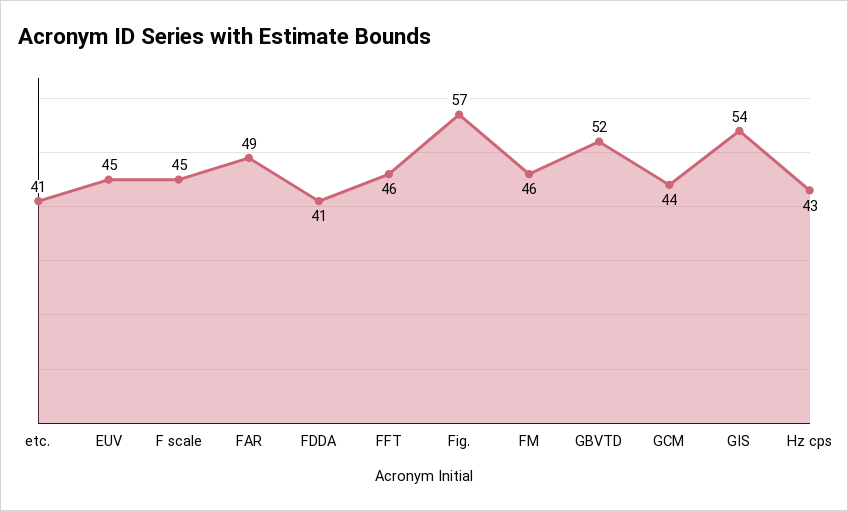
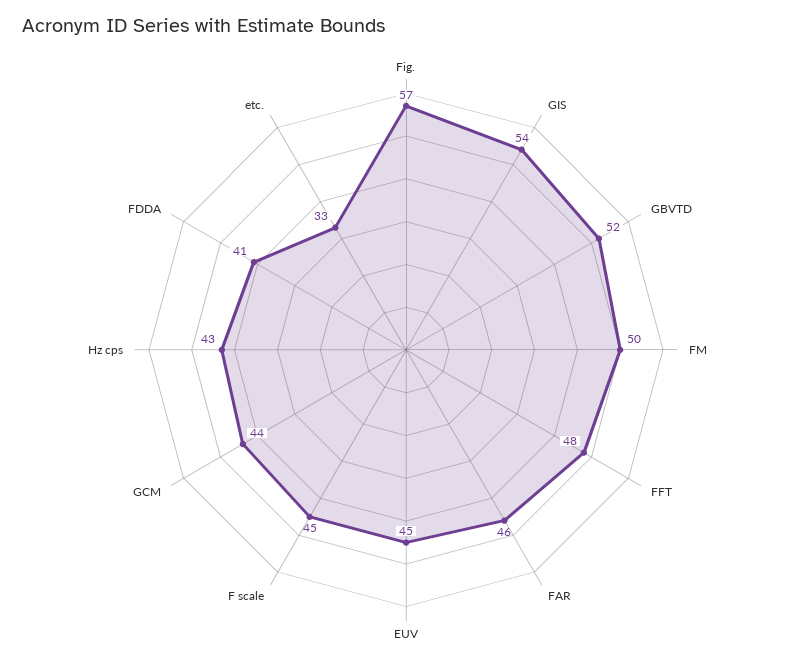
  {
-   "etc.": 41,
+   "etc.": 33,
    "EUV": 45,
    "F scale": 45,
-   "FAR": 49,
+   "FAR": 46,
    "FDDA": 41,
-   "FFT": 46,
+   "FFT": 48,
    "Fig.": 57,
-   "FM": 46,
+   "FM": 50,
    "GBVTD": 52,
    "GCM": 44,
    "GIS": 54,
    "Hz cps": 43
  }

